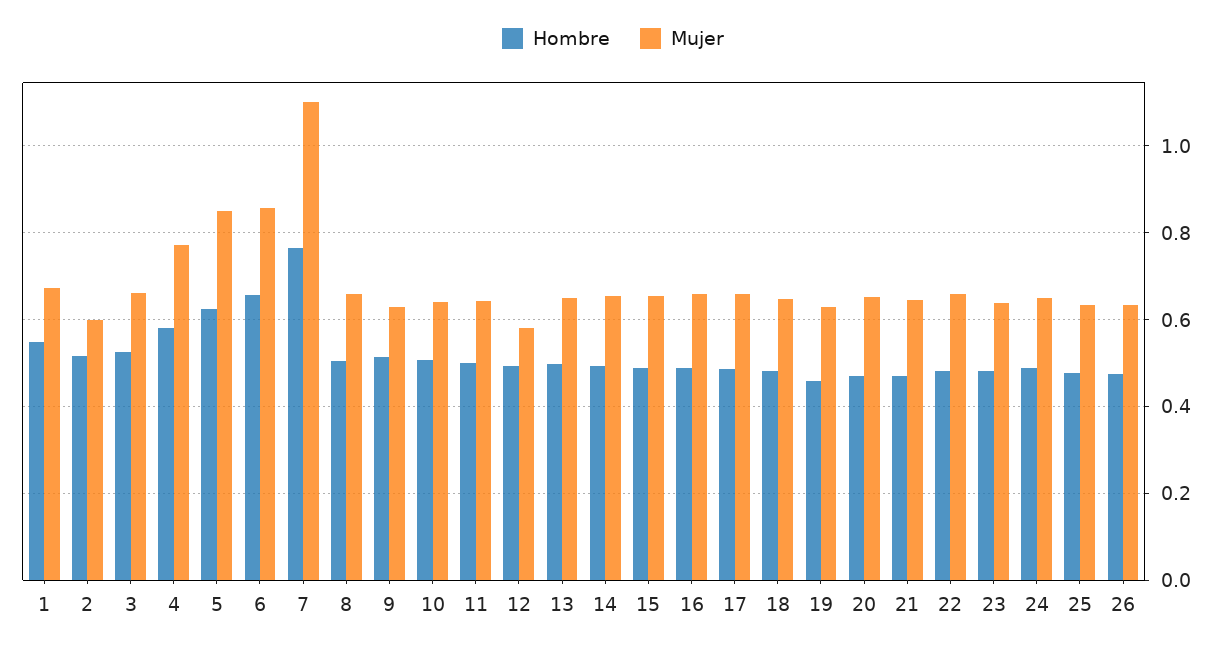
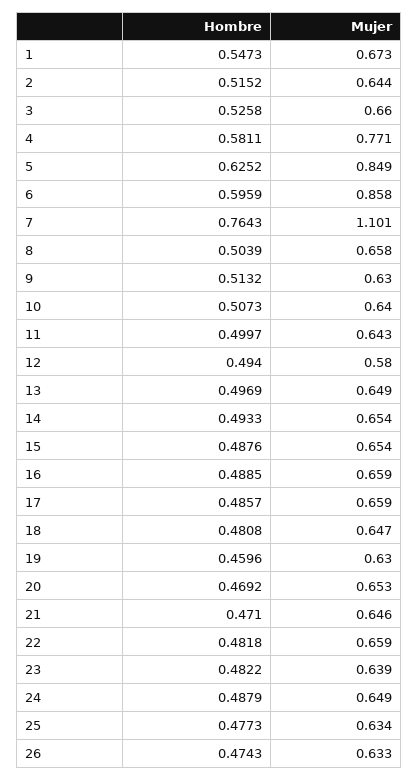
  {
    "Hombre": {
      "1": 0.5473,
      "2": 0.5152,
      "3": 0.5258,
      "4": 0.5811,
      "5": 0.6252,
-     "6": 0.66,
+     "6": 0.5959,
      "7": 0.7643,
      "8": 0.5039,
      "9": 0.5132,
      "10": 0.5073,
      "11": 0.4997,
      "12": 0.494,
      "13": 0.4969,
      "14": 0.4933,
      "15": 0.4876,
      "16": 0.4885,
      "17": 0.4857,
      "18": 0.4808,
      "19": 0.4596,
      "20": 0.4692,
      "21": 0.471,
      "22": 0.4818,
      "23": 0.4822,
      "24": 0.4879,
      "25": 0.4773,
      "26": 0.4743
    },
    "Mujer": {
      "1": 0.673,
-     "2": 0.6,
+     "2": 0.644,
      "3": 0.66,
      "4": 0.771,
      "5": 0.849,
      "6": 0.858,
      "7": 1.101,
      "8": 0.658,
      "9": 0.63,
      "10": 0.64,
      "11": 0.643,
      "12": 0.58,
      "13": 0.649,
      "14": 0.654,
      "15": 0.654,
      "16": 0.659,
      "17": 0.659,
      "18": 0.647,
      "19": 0.63,
      "20": 0.653,
      "21": 0.646,
      "22": 0.659,
      "23": 0.639,
      "24": 0.649,
      "25": 0.634,
      "26": 0.633
    }
  }

